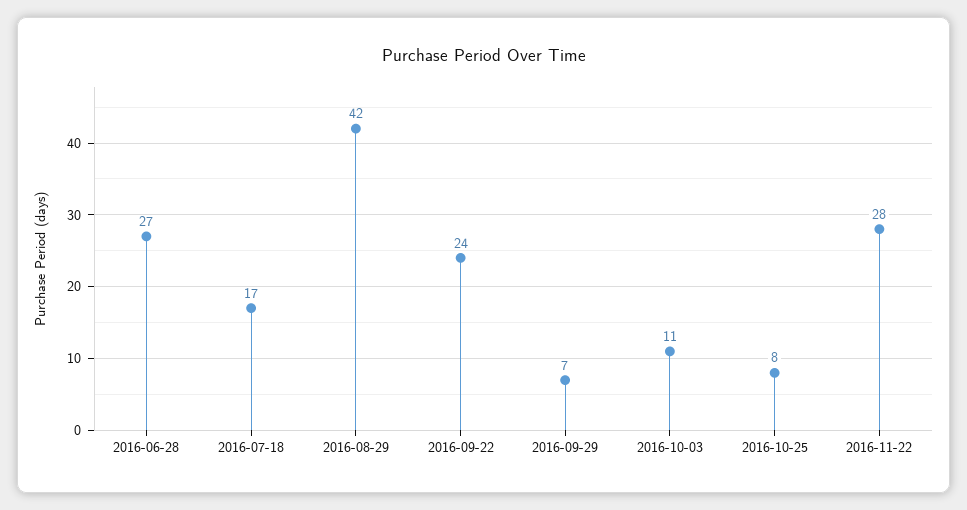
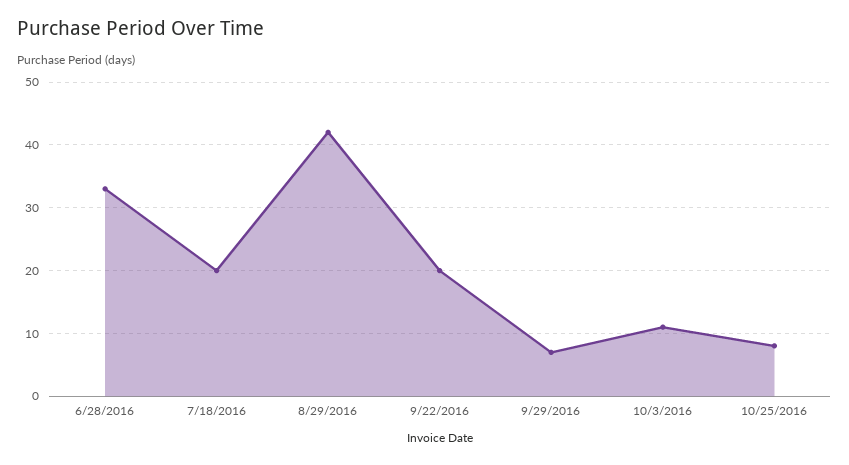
  {
-   "2016-06-28": 27,
+   "2016-06-28": 33,
-   "2016-07-18": 17,
+   "2016-07-18": 20,
    "2016-08-29": 42,
-   "2016-09-22": 24,
+   "2016-09-22": 20,
    "2016-09-29": 7,
    "2016-10-03": 11,
-   "2016-10-25": 8,
+   "2016-10-25": 8
-   "2016-11-22": 28
  }

